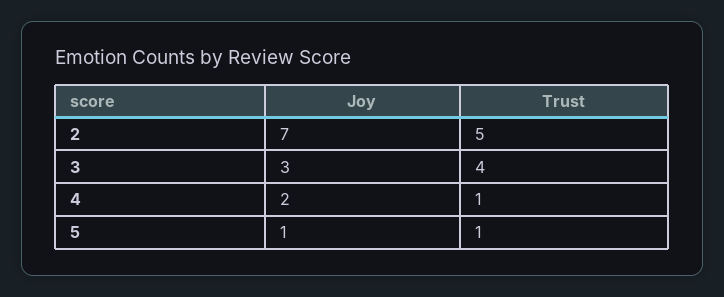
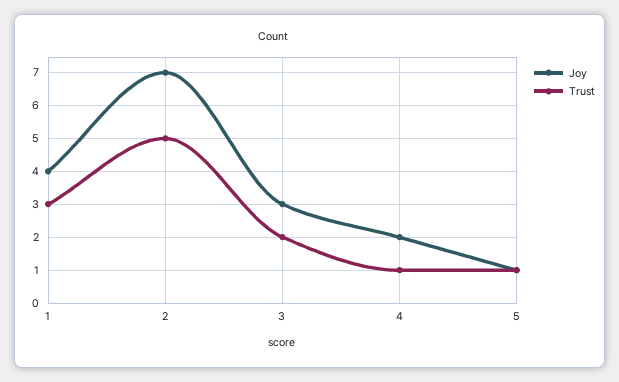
  {
    "Joy": {
      "2": 7,
      "3": 3,
      "4": 2,
-     "5": 1
+     "5": 1,
+     "1": 4
    },
    "Trust": {
      "2": 5,
-     "3": 4,
+     "3": 2,
      "4": 1,
-     "5": 1
+     "5": 1,
+     "1": 3
    }
  }

